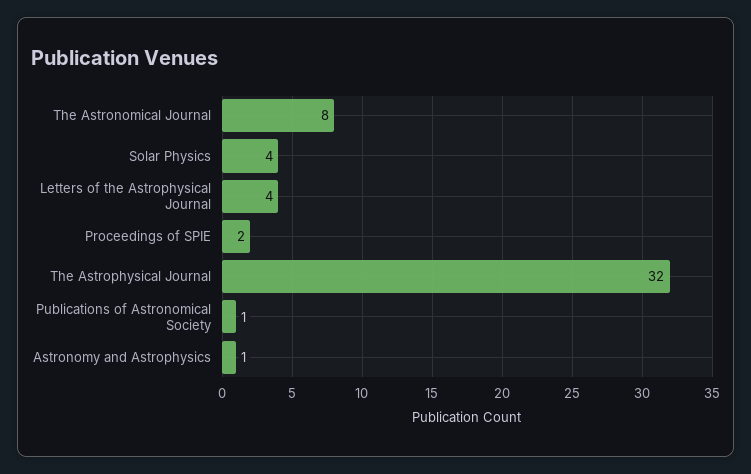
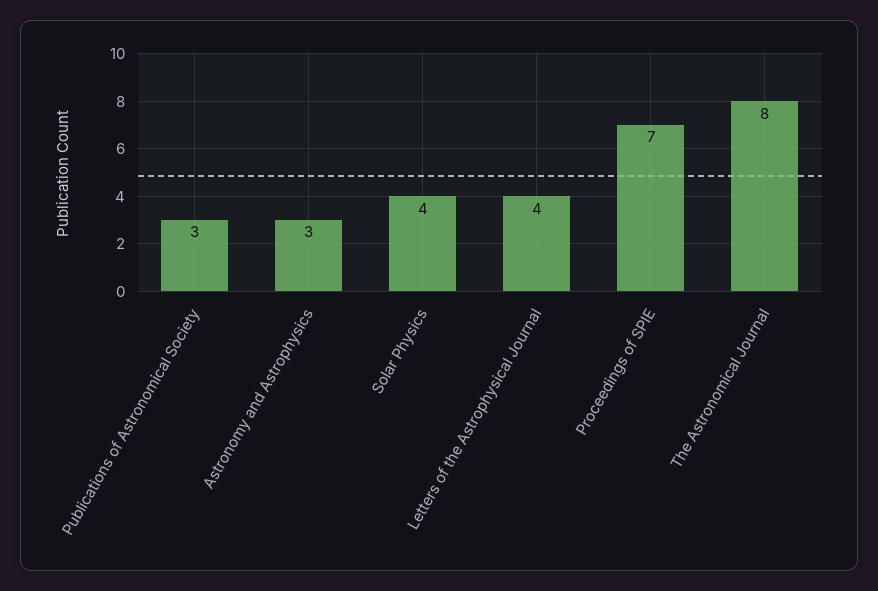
  {
    "The Astronomical Journal": 8,
    "Solar Physics": 4,
    "Letters of the Astrophysical Journal": 4,
-   "Proceedings of SPIE": 2,
+   "Proceedings of SPIE": 7,
-   "The Astrophysical Journal": 32,
-   "Publications of Astronomical Society": 1,
+   "Publications of Astronomical Society": 3,
-   "Astronomy and Astrophysics": 1
+   "Astronomy and Astrophysics": 3
  }

